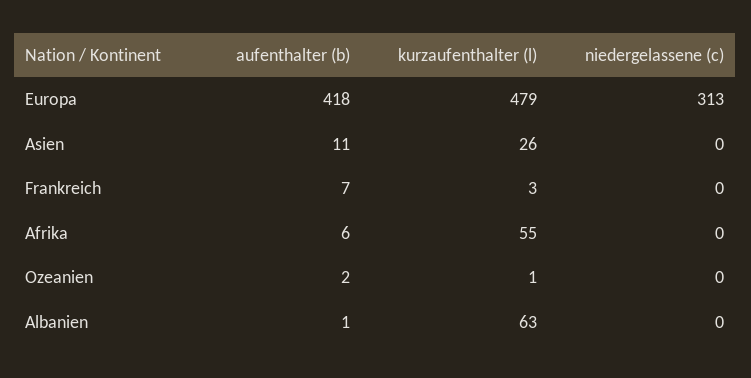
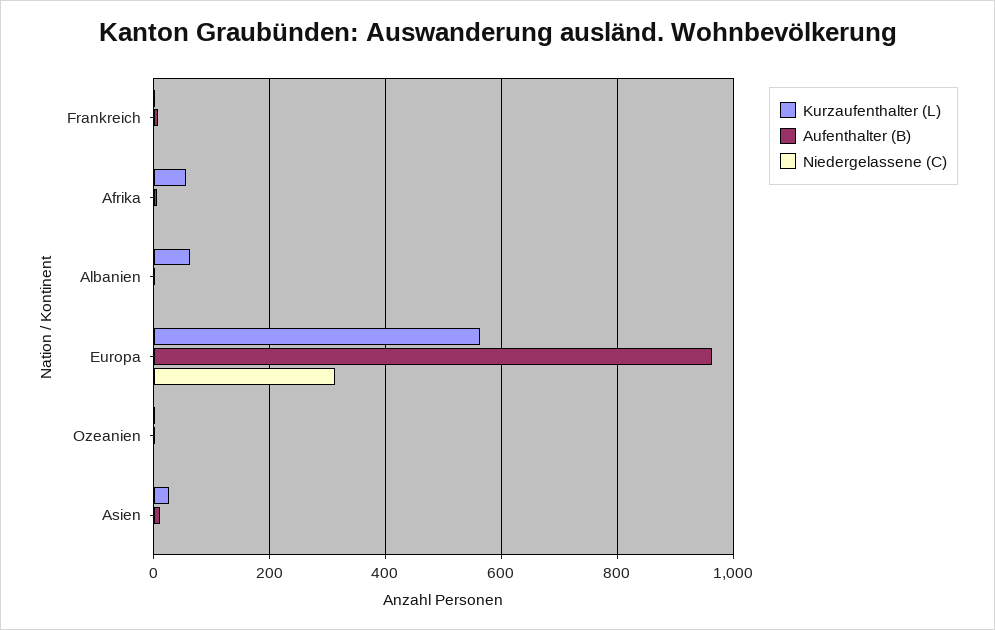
  {
    "aufenthalter (b)": {
-     "Europa": 418,
+     "Europa": 960,
      "Asien": 11,
      "Frankreich": 7,
      "Afrika": 6,
      "Ozeanien": 2,
      "Albanien": 1
    },
    "kurzaufenthalter (l)": {
-     "Europa": 479,
+     "Europa": 560,
      "Asien": 26,
      "Frankreich": 3,
      "Afrika": 55,
      "Ozeanien": 1,
      "Albanien": 63
    },
    "niedergelassene (c)": {
      "Europa": 313,
      "Asien": 0,
      "Frankreich": 0,
      "Afrika": 0,
      "Ozeanien": 0,
      "Albanien": 0
    }
  }

